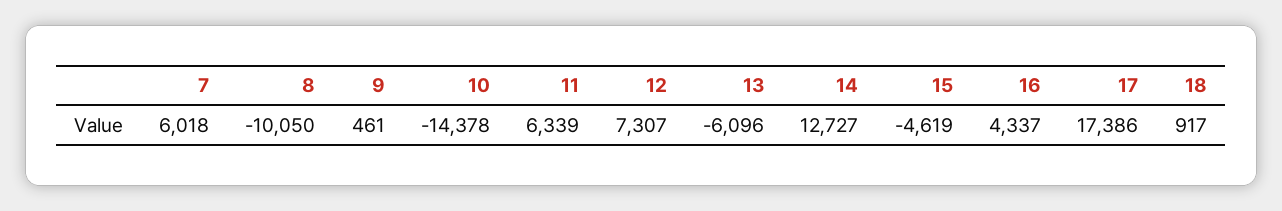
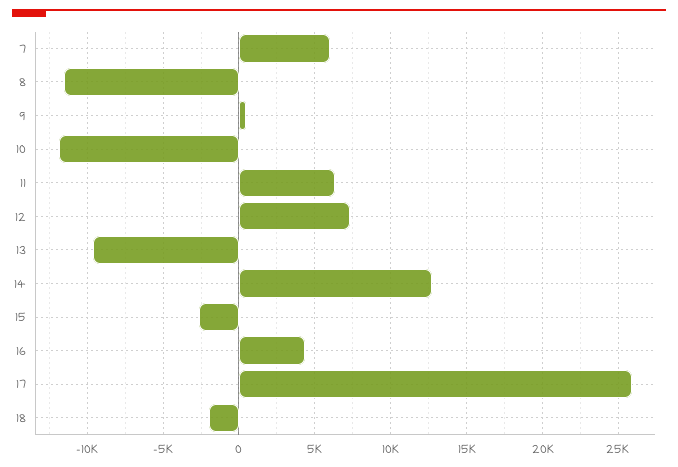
  {
    "7": 6018,
-   "8": -10050,
+   "8": -11500,
    "9": 461,
-   "10": -14378,
+   "10": -12000,
    "11": 6339,
    "12": 7307,
-   "13": -6096,
+   "13": -9500,
    "14": 12727,
-   "15": -4619,
+   "15": -2500,
    "16": 4337,
-   "17": 17386,
+   "17": 26000,
-   "18": 917
+   "18": -2000
  }

